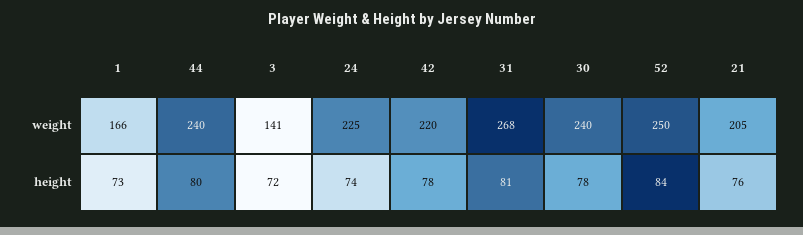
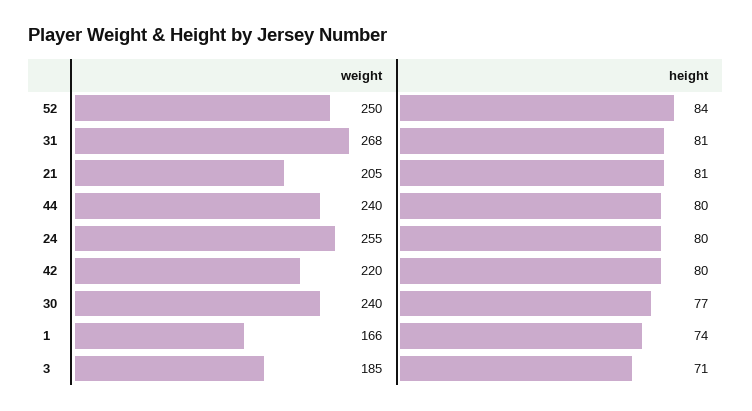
  {
    "1": {
      "weight": 166,
-     "height": 73
+     "height": 74
    },
    "44": {
      "weight": 240,
      "height": 80
    },
    "3": {
-     "weight": 141,
+     "weight": 185,
-     "height": 72
+     "height": 71
    },
    "24": {
-     "weight": 225,
+     "weight": 255,
-     "height": 74
+     "height": 80
    },
    "42": {
      "weight": 220,
-     "height": 78
+     "height": 80
    },
    "31": {
      "weight": 268,
      "height": 81
    },
    "30": {
      "weight": 240,
-     "height": 78
+     "height": 77
    },
    "52": {
      "weight": 250,
      "height": 84
    },
    "21": {
      "weight": 205,
-     "height": 76
+     "height": 81
    }
  }

